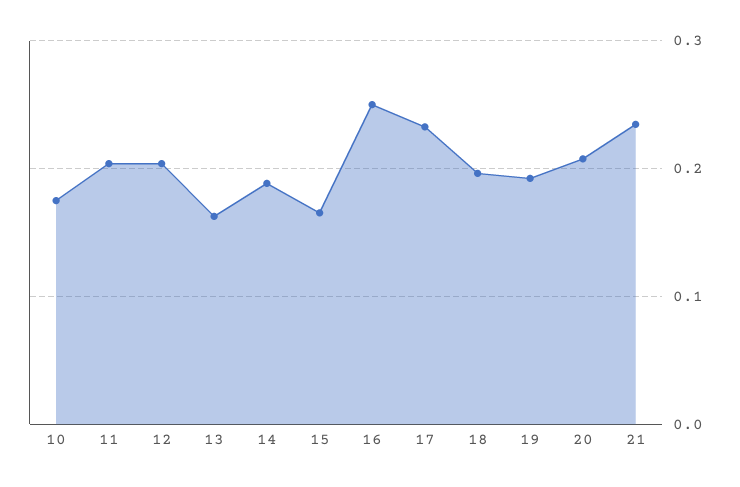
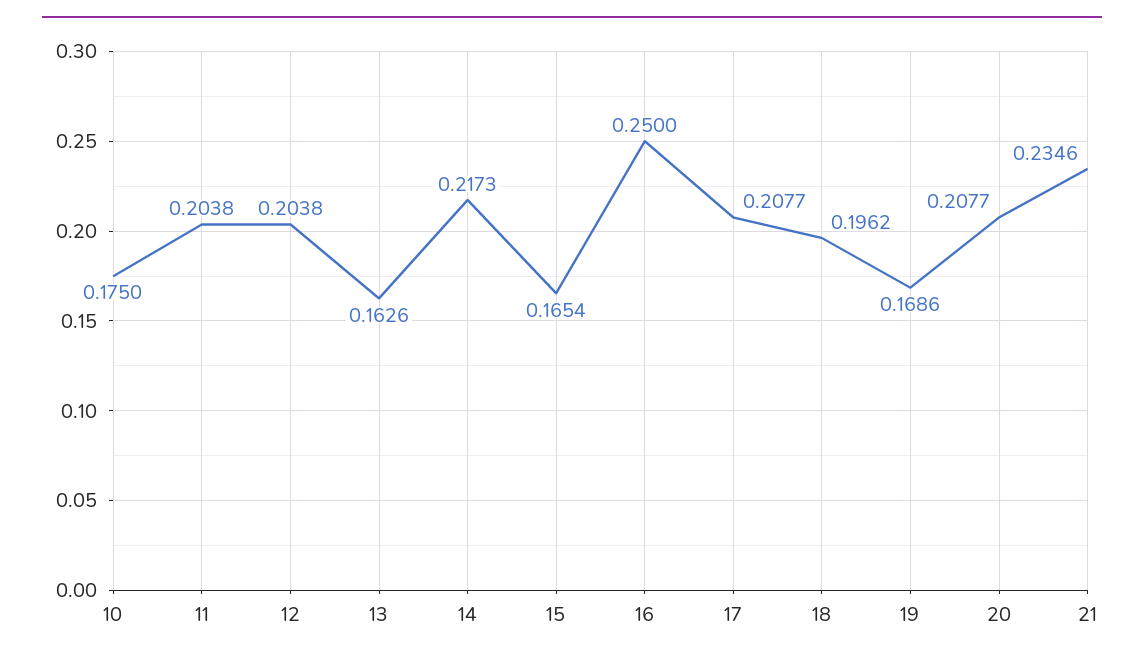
  {
    "10": 0.175,
    "11": 0.2038,
    "12": 0.2038,
    "13": 0.1626,
-   "14": 0.19,
+   "14": 0.2173,
    "15": 0.1654,
    "16": 0.25,
-   "17": 0.23,
+   "17": 0.2077,
    "18": 0.1962,
-   "19": 0.19,
+   "19": 0.1686,
    "20": 0.2077,
    "21": 0.2346
  }

